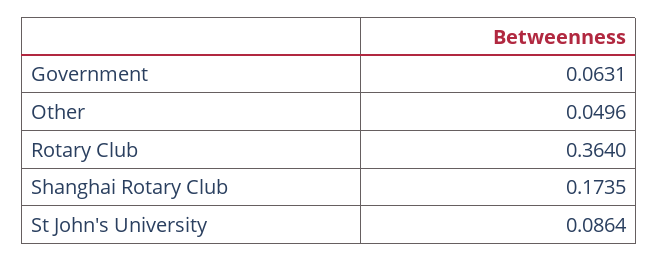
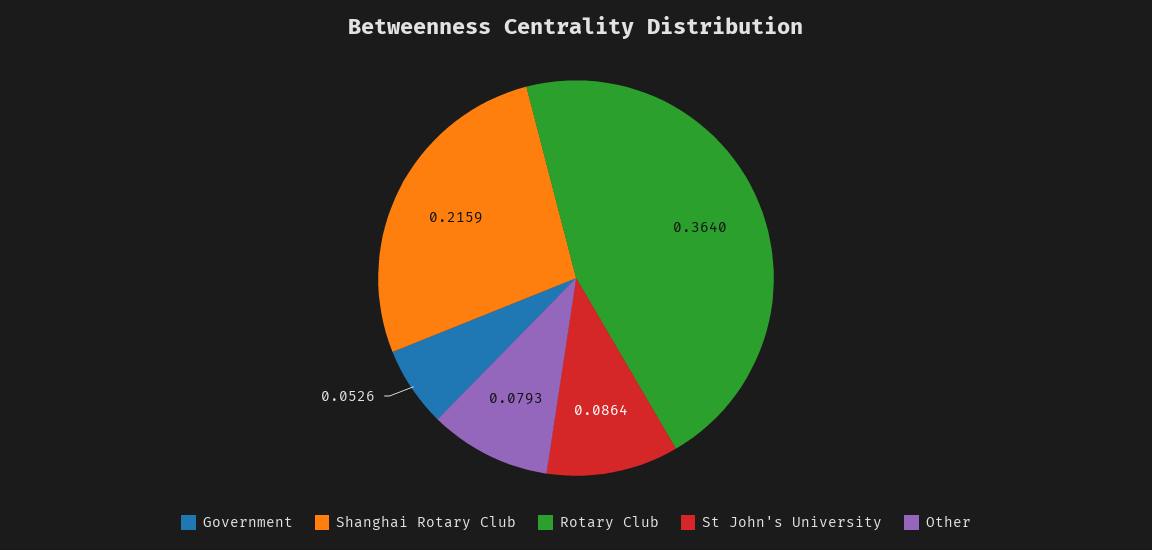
  {
-   "Government": 0.0631,
+   "Government": 0.0526,
-   "Other": 0.0496,
+   "Other": 0.0793,
    "Rotary Club": 0.364,
-   "Shanghai Rotary Club": 0.1735,
+   "Shanghai Rotary Club": 0.2159,
    "St John's University": 0.0864
  }

